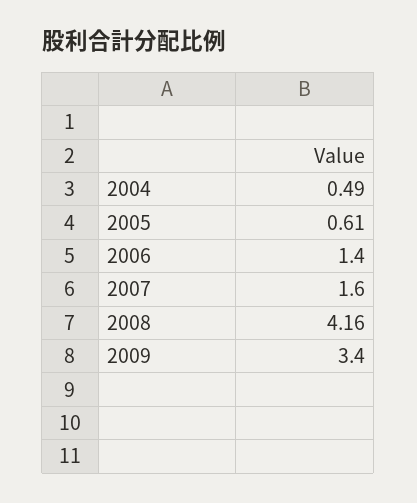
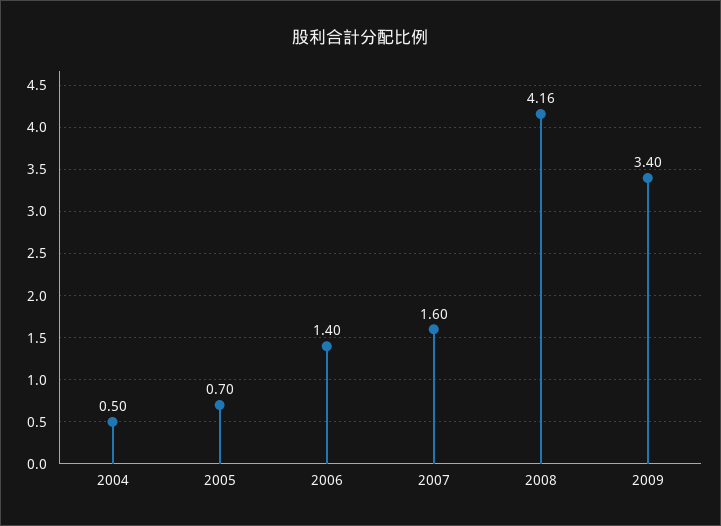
  {
-   "2004": 0.49,
+   "2004": 0.5,
-   "2005": 0.61,
+   "2005": 0.7,
    "2006": 1.4,
    "2007": 1.6,
    "2008": 4.16,
    "2009": 3.4
  }

